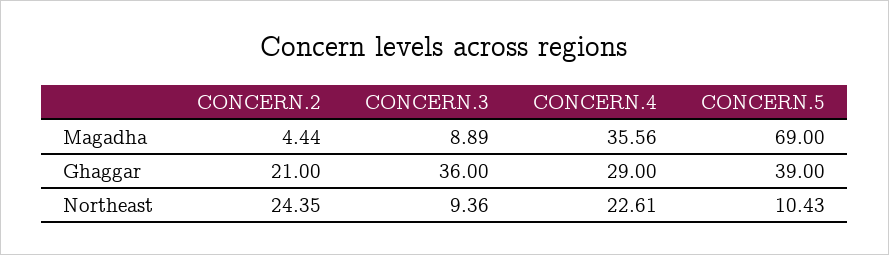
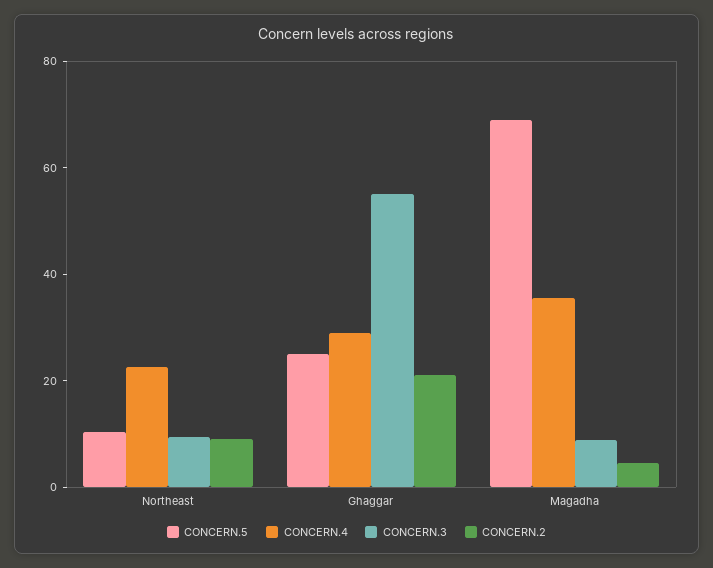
  {
    "CONCERN.2": {
      "Magadha": 4.44,
      "Ghaggar": 21,
-     "Northeast": 24.35
+     "Northeast": 10
    },
    "CONCERN.3": {
      "Magadha": 8.89,
-     "Ghaggar": 36,
+     "Ghaggar": 55,
      "Northeast": 9.36
    },
    "CONCERN.4": {
      "Magadha": 35.56,
      "Ghaggar": 29,
      "Northeast": 22.61
    },
    "CONCERN.5": {
      "Magadha": 69,
-     "Ghaggar": 39,
+     "Ghaggar": 25,
      "Northeast": 10.43
    }
  }

